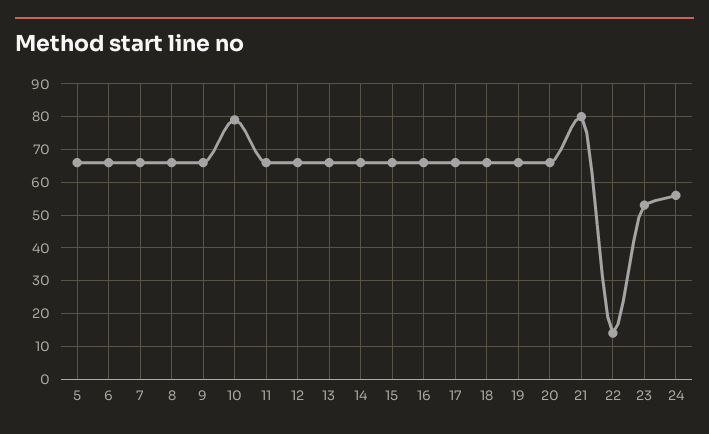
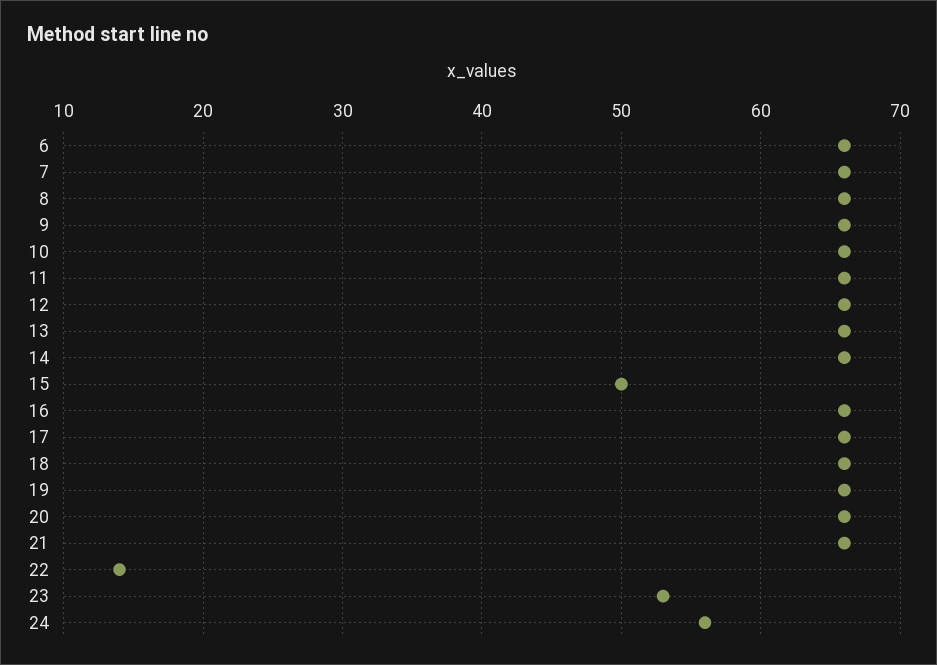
  {
-   "5": 65,
    "6": 66,
    "7": 66,
    "8": 66,
    "9": 66,
-   "10": 80,
+   "10": 66,
    "11": 66,
    "12": 66,
    "13": 66,
    "14": 66,
-   "15": 65,
+   "15": 50,
    "16": 66,
    "17": 66,
    "18": 66,
    "19": 66,
    "20": 66,
-   "21": 80,
+   "21": 66,
    "22": 14,
    "23": 53,
    "24": 56
  }

